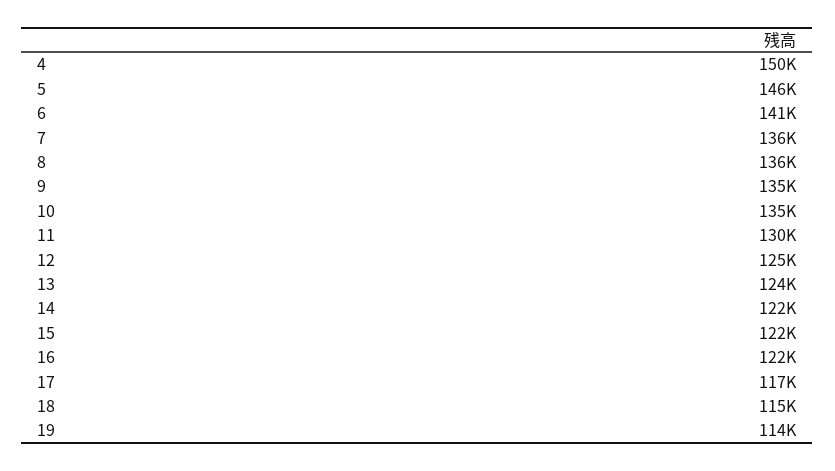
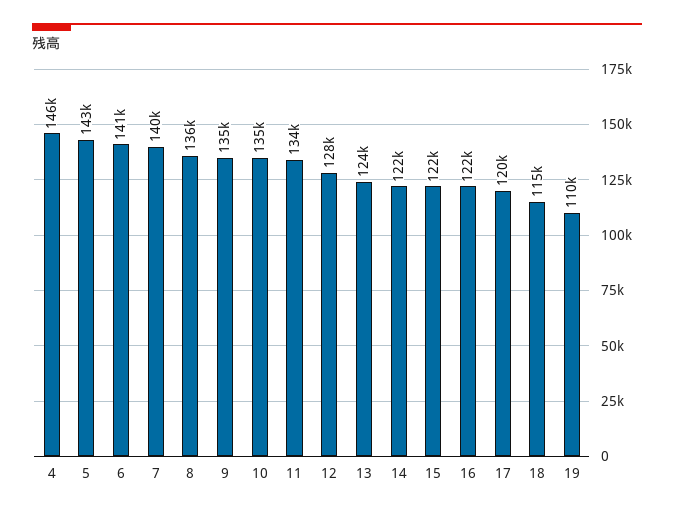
  {
-   "4": 150000,
+   "4": 146000,
-   "5": 146000,
+   "5": 143000,
    "6": 141000,
-   "7": 136000,
+   "7": 140000,
    "8": 136000,
    "9": 135000,
    "10": 135000,
-   "11": 130000,
+   "11": 134000,
-   "12": 125000,
+   "12": 128000,
    "13": 124000,
    "14": 122000,
    "15": 122000,
    "16": 122000,
-   "17": 117000,
+   "17": 120000,
    "18": 115000,
-   "19": 114000
+   "19": 110000
  }

